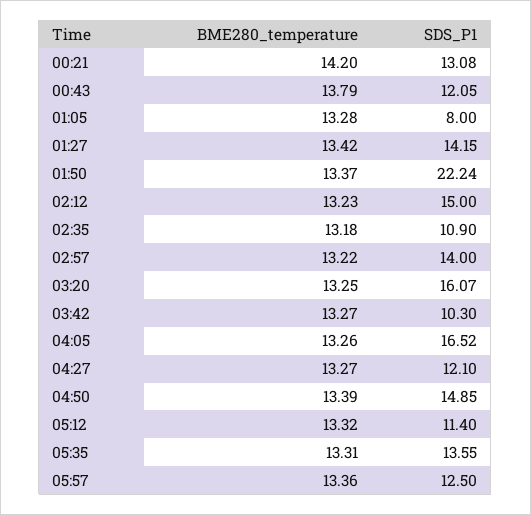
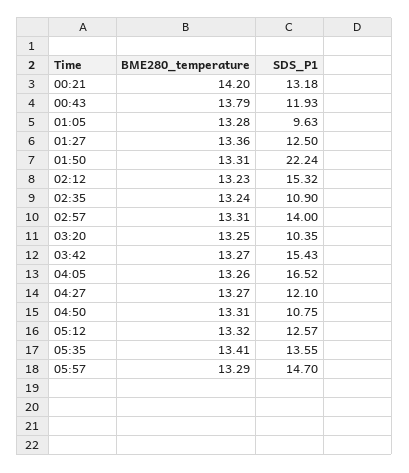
  {
    "BME280_temperature": {
      "00:21": 14.2,
      "00:43": 13.79,
      "01:05": 13.28,
-     "01:27": 13.42,
+     "01:27": 13.36,
-     "01:50": 13.37,
+     "01:50": 13.31,
      "02:12": 13.23,
-     "02:35": 13.18,
+     "02:35": 13.24,
-     "02:57": 13.22,
+     "02:57": 13.31,
      "03:20": 13.25,
      "03:42": 13.27,
      "04:05": 13.26,
      "04:27": 13.27,
-     "04:50": 13.39,
+     "04:50": 13.31,
      "05:12": 13.32,
-     "05:35": 13.31,
+     "05:35": 13.41,
-     "05:57": 13.36
+     "05:57": 13.29
    },
    "SDS_P1": {
-     "00:21": 13.08,
+     "00:21": 13.18,
-     "00:43": 12.05,
+     "00:43": 11.93,
-     "01:05": 8,
+     "01:05": 9.63,
-     "01:27": 14.15,
+     "01:27": 12.5,
      "01:50": 22.24,
-     "02:12": 15,
+     "02:12": 15.32,
      "02:35": 10.9,
      "02:57": 14,
-     "03:20": 16.07,
+     "03:20": 10.35,
-     "03:42": 10.3,
+     "03:42": 15.43,
      "04:05": 16.52,
      "04:27": 12.1,
-     "04:50": 14.85,
+     "04:50": 10.75,
-     "05:12": 11.4,
+     "05:12": 12.57,
      "05:35": 13.55,
-     "05:57": 12.5
+     "05:57": 14.7
    }
  }

